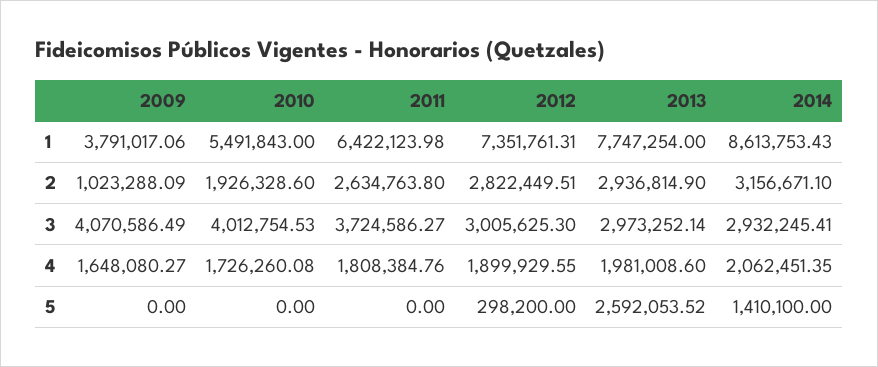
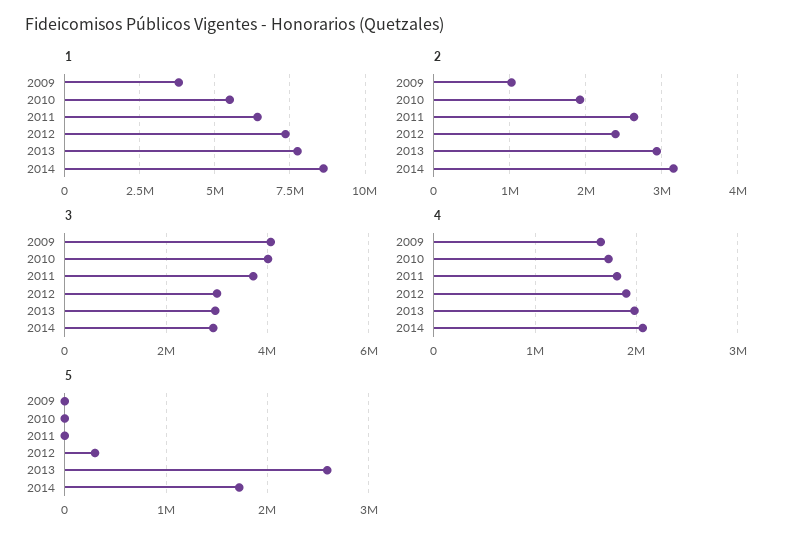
  {
    "1": {
      "2009": 3791017.06,
      "2010": 5491843,
      "2011": 6422123.98,
      "2012": 7351761.31,
      "2013": 7747254,
      "2014": 8613753.43
    },
    "2": {
      "2009": 1023288.09,
      "2010": 1926328.6,
      "2011": 2634763.8,
-     "2012": 2822449.51,
+     "2012": 2400000,
      "2013": 2936814.9,
      "2014": 3156671.1
    },
    "3": {
      "2009": 4070586.49,
      "2010": 4012754.53,
      "2011": 3724586.27,
      "2012": 3005625.3,
      "2013": 2973252.14,
      "2014": 2932245.41
    },
    "4": {
      "2009": 1648080.27,
      "2010": 1726260.08,
      "2011": 1808384.76,
      "2012": 1899929.55,
      "2013": 1981008.6,
      "2014": 2062451.35
    },
    "5": {
      "2009": 0,
      "2010": 0,
      "2011": 0,
      "2012": 298200,
      "2013": 2592053.52,
-     "2014": 1410100
+     "2014": 1700000
    }
  }

